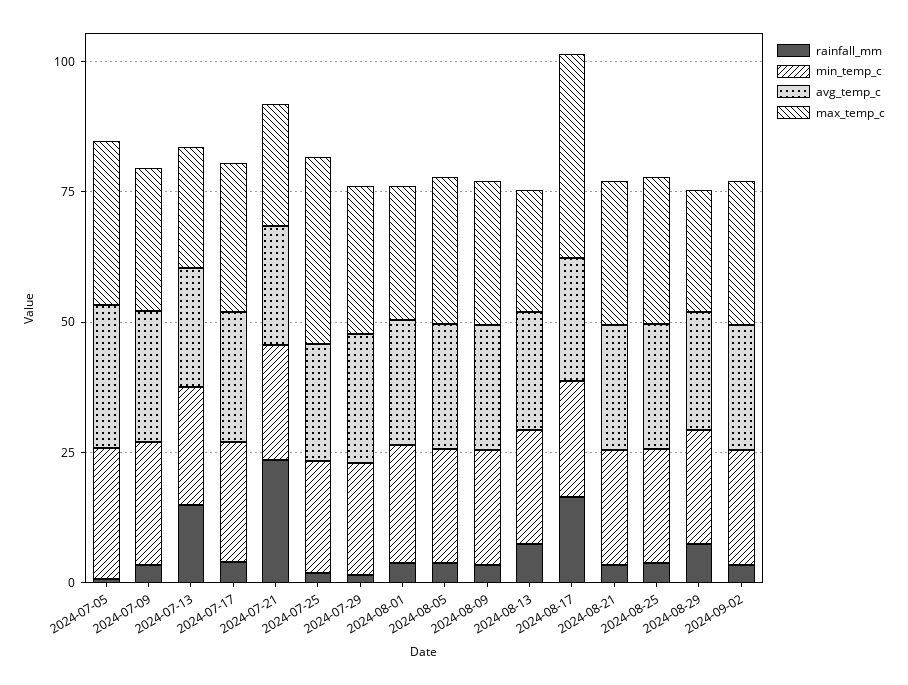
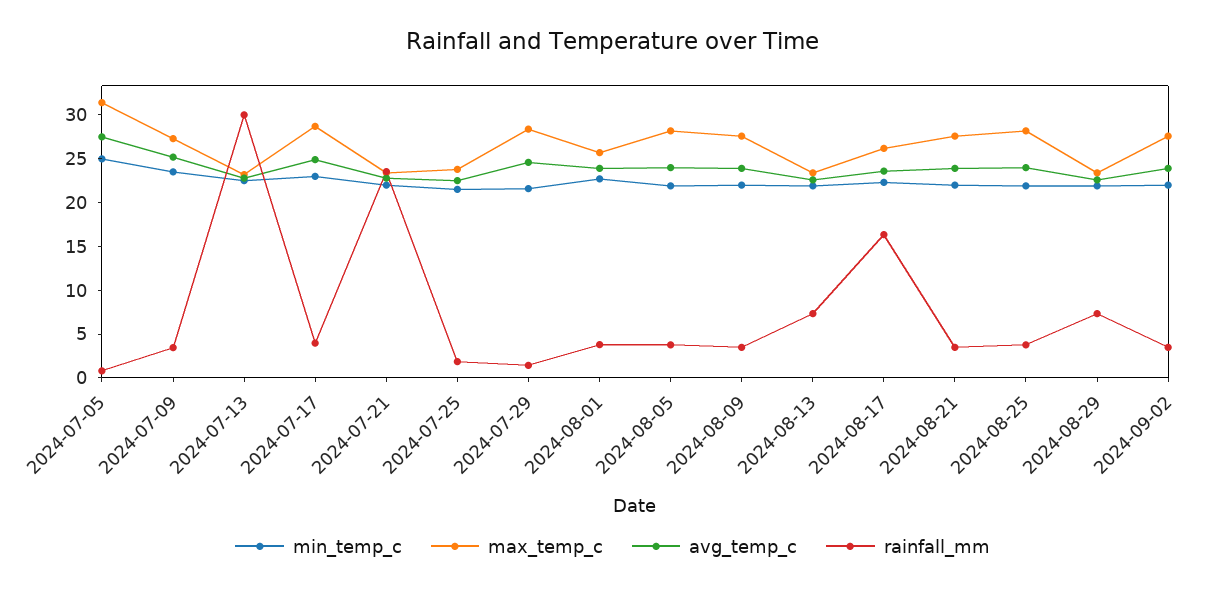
  {
    "rainfall_mm": {
      "2024-07-05": 1,
      "2024-07-09": 3,
-     "2024-07-13": 15,
+     "2024-07-13": 30,
      "2024-07-17": 4,
      "2024-07-21": 24,
      "2024-07-25": 2,
      "2024-07-29": 1,
      "2024-08-01": 4,
      "2024-08-05": 4,
      "2024-08-09": 3,
      "2024-08-13": 7,
      "2024-08-17": 16,
      "2024-08-21": 3,
      "2024-08-25": 4,
      "2024-08-29": 7,
      "2024-09-02": 3
    },
    "min_temp_c": {
      "2024-07-05": 25,
      "2024-07-09": 24,
      "2024-07-13": 23,
      "2024-07-17": 23,
      "2024-07-21": 22,
      "2024-07-25": 22,
      "2024-07-29": 22,
      "2024-08-01": 23,
      "2024-08-05": 22,
      "2024-08-09": 22,
      "2024-08-13": 22,
      "2024-08-17": 22,
      "2024-08-21": 22,
      "2024-08-25": 22,
      "2024-08-29": 22,
      "2024-09-02": 22
    },
    "avg_temp_c": {
      "2024-07-05": 28,
      "2024-07-09": 25,
      "2024-07-13": 23,
      "2024-07-17": 25,
      "2024-07-21": 23,
      "2024-07-25": 23,
      "2024-07-29": 25,
      "2024-08-01": 24,
      "2024-08-05": 24,
      "2024-08-09": 24,
      "2024-08-13": 23,
      "2024-08-17": 24,
      "2024-08-21": 24,
      "2024-08-25": 24,
      "2024-08-29": 23,
      "2024-09-02": 24
    },
    "max_temp_c": {
      "2024-07-05": 31,
      "2024-07-09": 27,
      "2024-07-13": 23,
      "2024-07-17": 29,
      "2024-07-21": 23,
-     "2024-07-25": 35,
+     "2024-07-25": 24,
      "2024-07-29": 28,
      "2024-08-01": 26,
      "2024-08-05": 28,
      "2024-08-09": 28,
      "2024-08-13": 23,
-     "2024-08-17": 40,
+     "2024-08-17": 26,
      "2024-08-21": 28,
      "2024-08-25": 28,
      "2024-08-29": 23,
      "2024-09-02": 28
    }
  }

